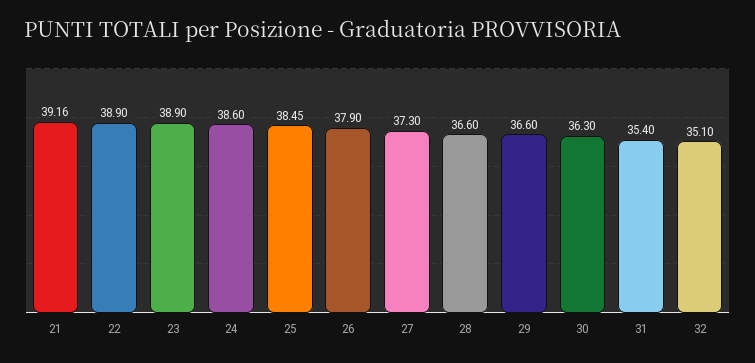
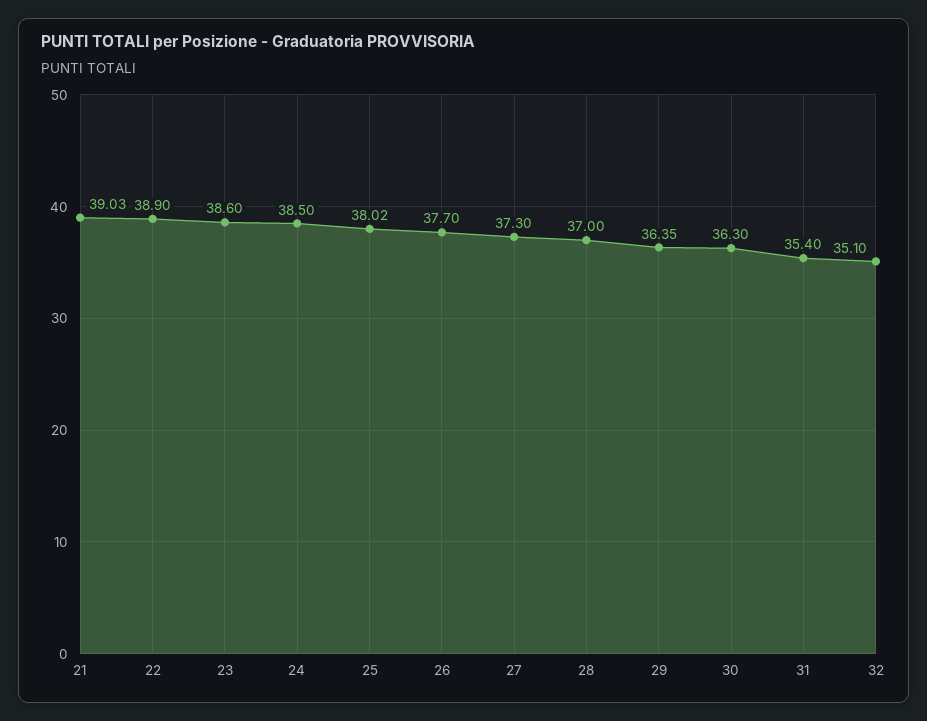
  {
-   "21": 39.16,
+   "21": 39.03,
    "22": 38.9,
-   "23": 38.9,
+   "23": 38.6,
-   "24": 38.6,
+   "24": 38.5,
-   "25": 38.45,
+   "25": 38.02,
-   "26": 37.9,
+   "26": 37.7,
    "27": 37.3,
-   "28": 36.6,
+   "28": 37,
-   "29": 36.6,
+   "29": 36.35,
    "30": 36.3,
    "31": 35.4,
    "32": 35.1
  }

